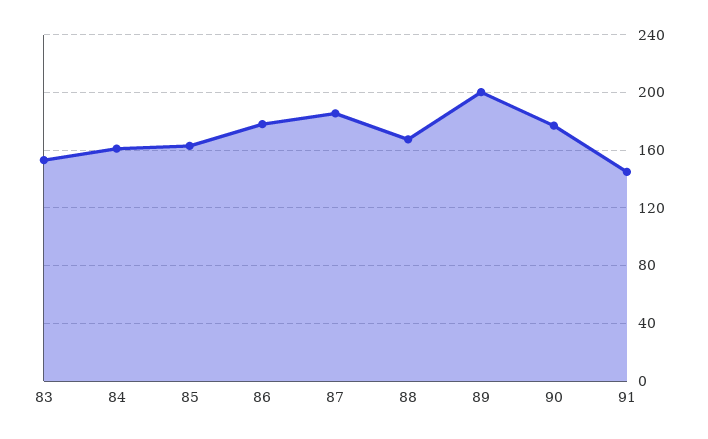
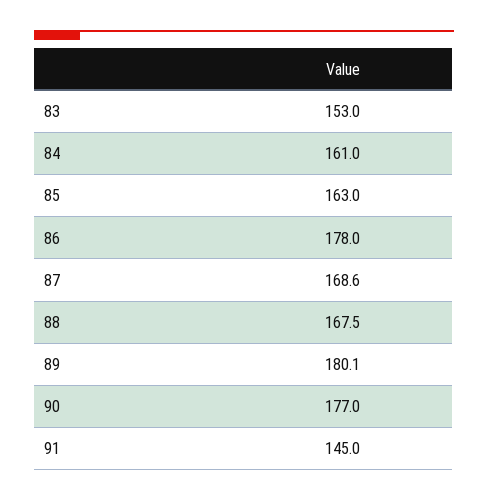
  {
    "83": 153,
    "84": 161,
    "85": 163,
    "86": 178,
-   "87": 185,
+   "87": 168.6,
    "88": 167.5,
-   "89": 200,
+   "89": 180.1,
    "90": 177,
    "91": 145
  }

